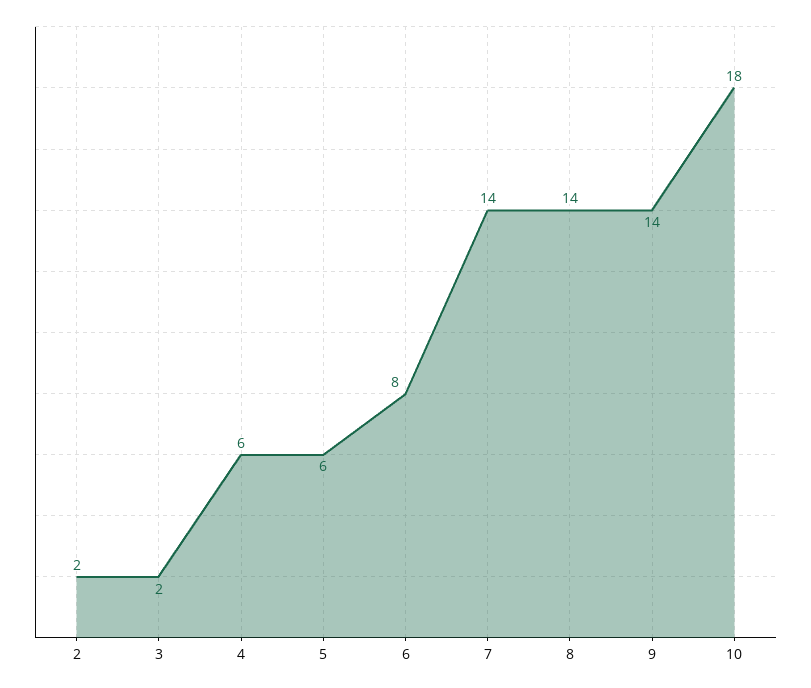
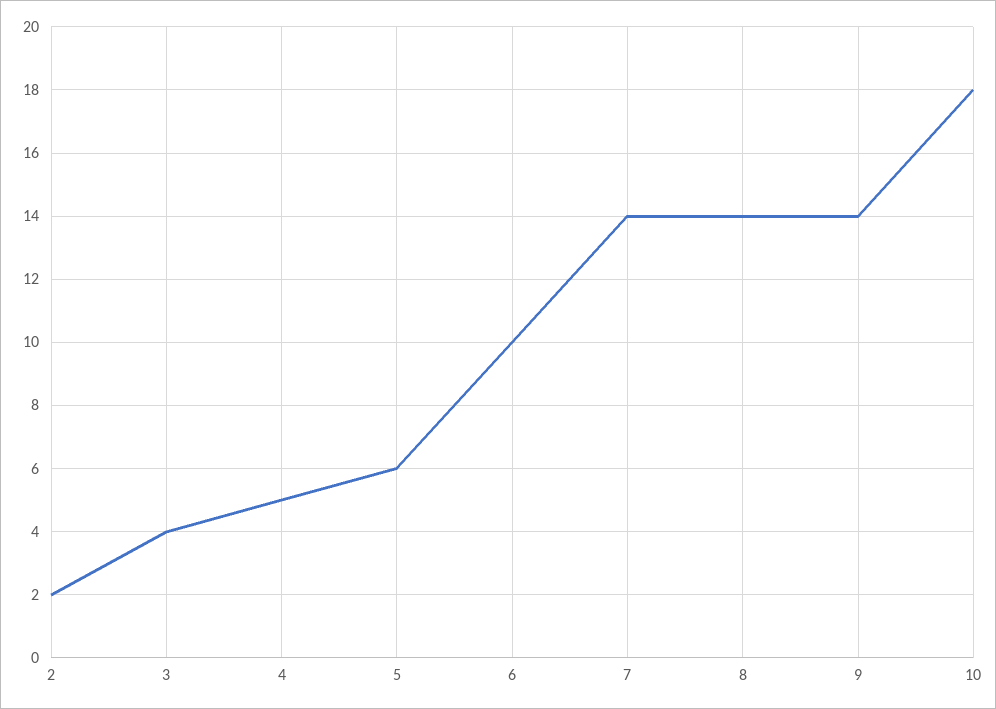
  {
    "2": 2,
-   "3": 2,
+   "3": 4,
-   "4": 6,
+   "4": 5,
    "5": 6,
-   "6": 8,
+   "6": 10,
    "7": 14,
    "8": 14,
    "9": 14,
    "10": 18
  }

